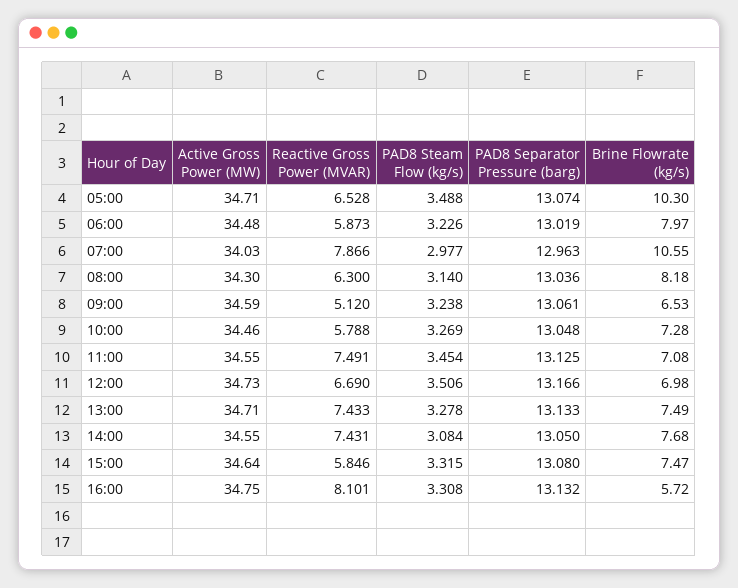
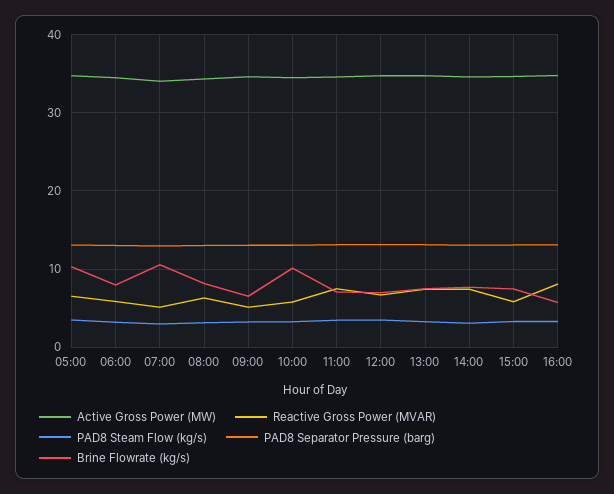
  {
    "Active Gross Power (MW)": {
      "05:00": 34.71,
      "06:00": 34.48,
      "07:00": 34.03,
      "08:00": 34.3,
      "09:00": 34.59,
      "10:00": 34.46,
      "11:00": 34.55,
      "12:00": 34.73,
      "13:00": 34.71,
      "14:00": 34.55,
      "15:00": 34.64,
      "16:00": 34.75
    },
    "Reactive Gross Power (MVAR)": {
      "05:00": 6.528,
      "06:00": 5.873,
-     "07:00": 7.866,
+     "07:00": 5,
      "08:00": 6.3,
      "09:00": 5.12,
      "10:00": 5.788,
      "11:00": 7.491,
      "12:00": 6.69,
      "13:00": 7.433,
      "14:00": 7.431,
      "15:00": 5.846,
      "16:00": 8.101
    },
    "PAD8 Steam Flow (kg/s)": {
      "05:00": 3.488,
      "06:00": 3.226,
      "07:00": 2.977,
      "08:00": 3.14,
      "09:00": 3.238,
      "10:00": 3.269,
      "11:00": 3.454,
      "12:00": 3.506,
      "13:00": 3.278,
      "14:00": 3.084,
      "15:00": 3.315,
      "16:00": 3.308
    },
    "PAD8 Separator Pressure (barg)": {
      "05:00": 13.074,
      "06:00": 13.019,
      "07:00": 12.963,
      "08:00": 13.036,
      "09:00": 13.061,
      "10:00": 13.048,
      "11:00": 13.125,
      "12:00": 13.166,
      "13:00": 13.133,
      "14:00": 13.05,
      "15:00": 13.08,
      "16:00": 13.132
    },
    "Brine Flowrate (kg/s)": {
      "05:00": 10.3,
      "06:00": 7.97,
      "07:00": 10.55,
      "08:00": 8.18,
      "09:00": 6.53,
-     "10:00": 7.28,
+     "10:00": 10,
      "11:00": 7.08,
      "12:00": 6.98,
      "13:00": 7.49,
      "14:00": 7.68,
      "15:00": 7.47,
      "16:00": 5.72
    }
  }

